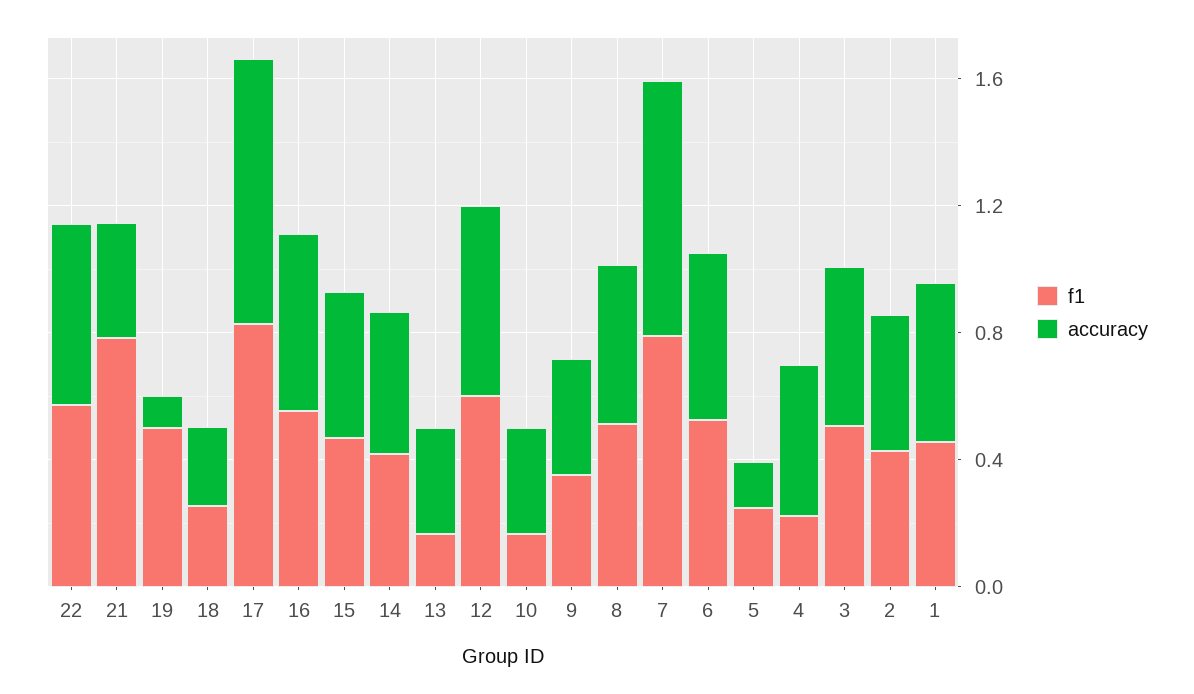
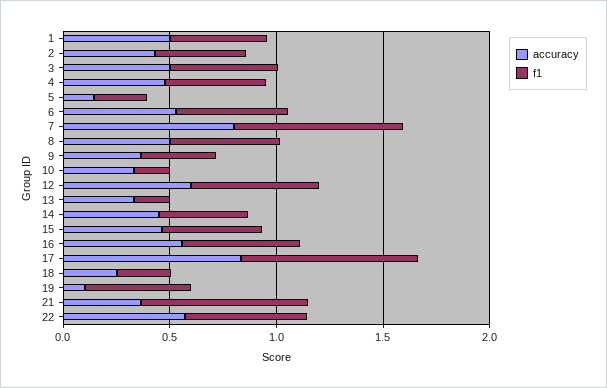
  {
    "f1": {
      "22": 0.6,
      "21": 0.8,
      "19": 0.5,
      "18": 0.3,
      "17": 0.8,
      "16": 0.6,
      "15": 0.5,
      "14": 0.4,
      "13": 0.2,
      "12": 0.6,
      "10": 0.2,
      "9": 0.4,
      "8": 0.5,
      "7": 0.8,
      "6": 0.5,
      "5": 0.3,
-     "4": 0.2,
+     "4": 0.5,
      "3": 0.5,
      "2": 0.4,
      "1": 0.5
    },
    "accuracy": {
      "22": 0.6,
      "21": 0.4,
      "19": 0.1,
      "18": 0.3,
      "17": 0.8,
      "16": 0.6,
      "15": 0.5,
      "14": 0.5,
      "13": 0.3,
      "12": 0.6,
      "10": 0.3,
      "9": 0.4,
      "8": 0.5,
      "7": 0.8,
      "6": 0.5,
      "5": 0.1,
      "4": 0.5,
      "3": 0.5,
      "2": 0.4,
      "1": 0.5
    }
  }

